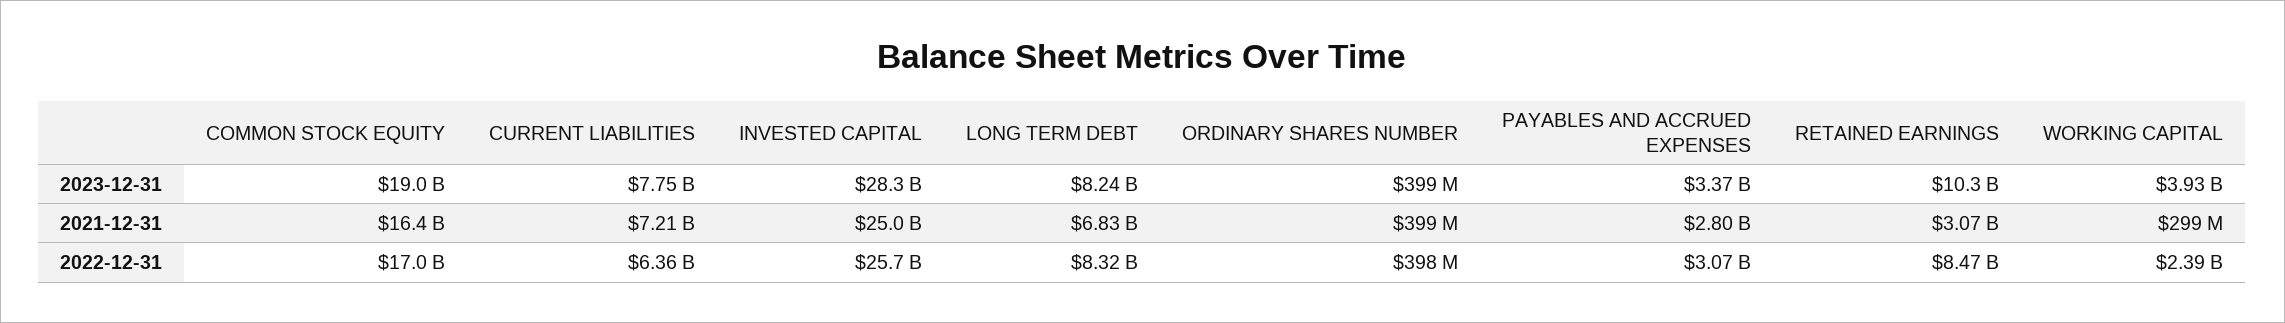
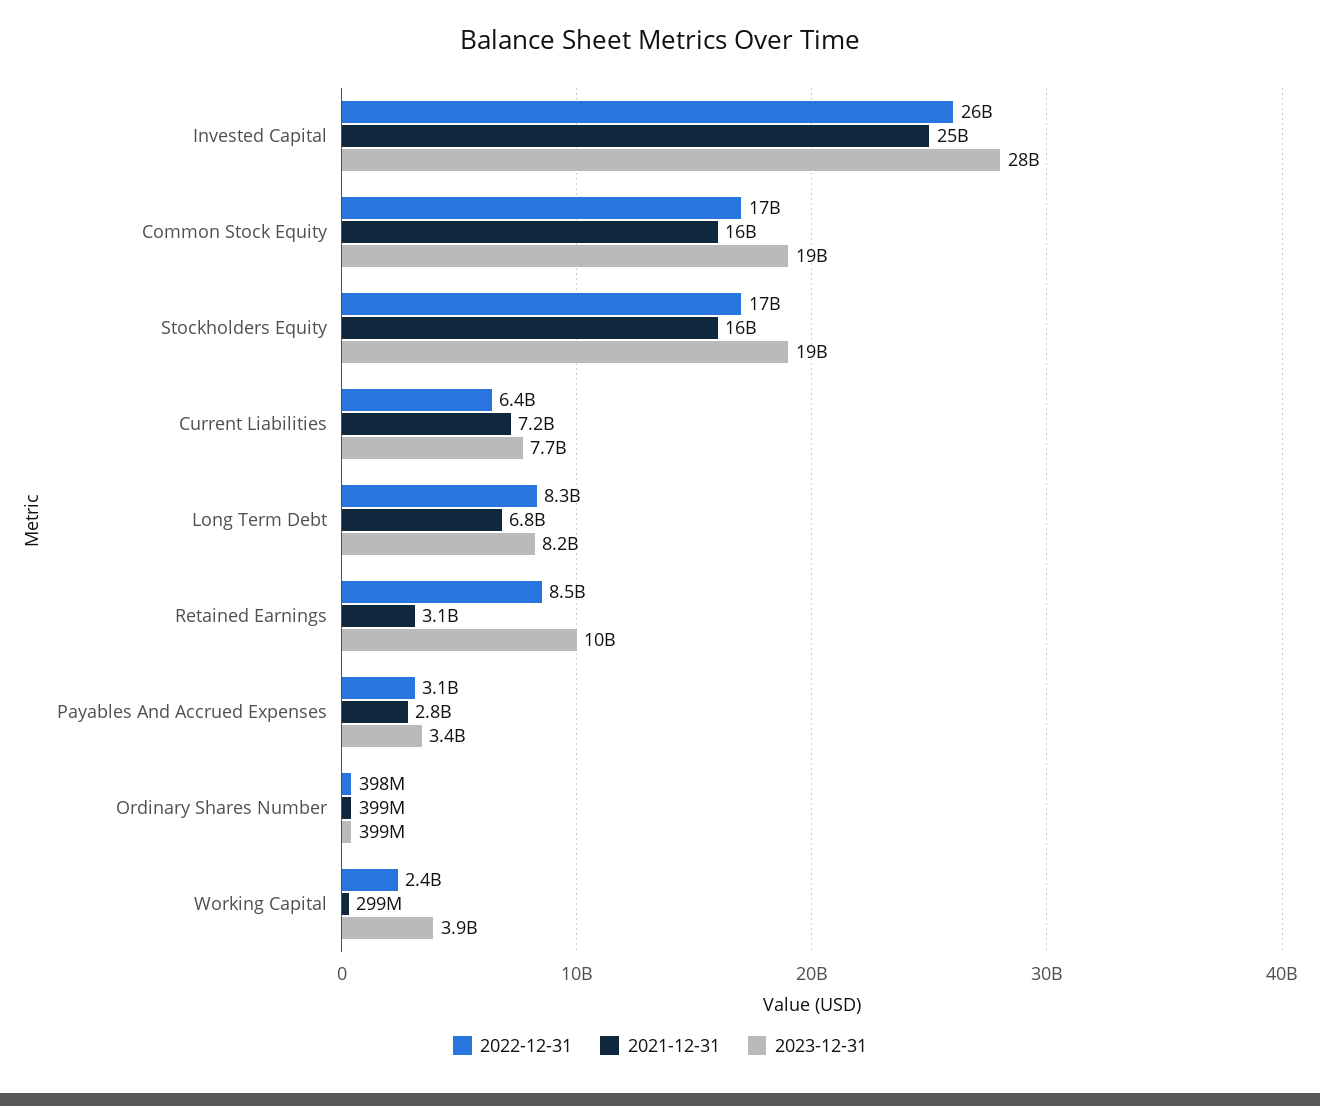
  {
    "2023-12-31": {
      "COMMON STOCK EQUITY": 19000000000,
      "CURRENT LIABILITIES": 7750000000,
      "INVESTED CAPITAL": 28300000000,
      "LONG TERM DEBT": 8240000000,
      "ORDINARY SHARES NUMBER": 399000000,
      "PAYABLES AND ACCRUED EXPENSES": 3370000000,
      "RETAINED EARNINGS": 10300000000,
-     "WORKING CAPITAL": 3930000000
+     "WORKING CAPITAL": 3930000000,
+     "Stockholders Equity": 19000000000
    },
    "2021-12-31": {
      "COMMON STOCK EQUITY": 16400000000,
      "CURRENT LIABILITIES": 7210000000,
      "INVESTED CAPITAL": 25000000000,
      "LONG TERM DEBT": 6830000000,
      "ORDINARY SHARES NUMBER": 399000000,
      "PAYABLES AND ACCRUED EXPENSES": 2800000000,
      "RETAINED EARNINGS": 3070000000,
-     "WORKING CAPITAL": 299000000
+     "WORKING CAPITAL": 299000000,
+     "Stockholders Equity": 16000000000
    },
    "2022-12-31": {
      "COMMON STOCK EQUITY": 17000000000,
      "CURRENT LIABILITIES": 6360000000,
      "INVESTED CAPITAL": 25700000000,
      "LONG TERM DEBT": 8320000000,
      "ORDINARY SHARES NUMBER": 398000000,
      "PAYABLES AND ACCRUED EXPENSES": 3070000000,
      "RETAINED EARNINGS": 8470000000,
-     "WORKING CAPITAL": 2390000000
+     "WORKING CAPITAL": 2390000000,
+     "Stockholders Equity": 17000000000
    }
  }

